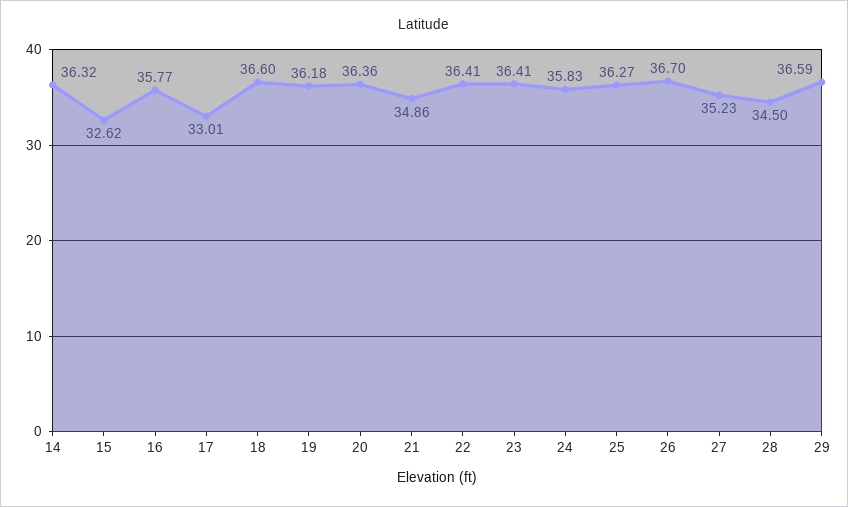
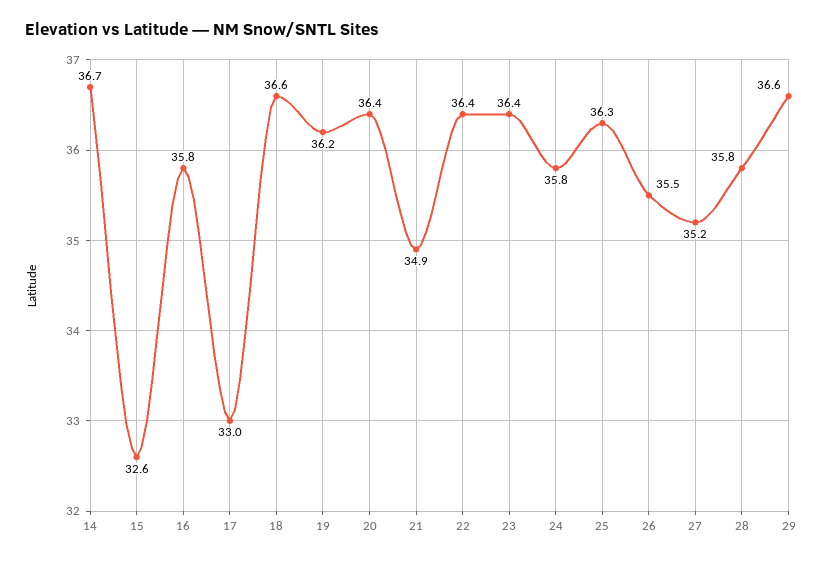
  {
-   "14": 36.32,
+   "14": 36.7,
    "15": 32.62,
    "16": 35.77,
    "17": 33.01,
    "18": 36.6,
    "19": 36.18,
    "20": 36.36,
    "21": 34.86,
    "22": 36.41,
    "23": 36.41,
    "24": 35.83,
    "25": 36.27,
-   "26": 36.7,
+   "26": 35.5,
    "27": 35.23,
-   "28": 34.5,
+   "28": 35.8,
    "29": 36.59
  }

